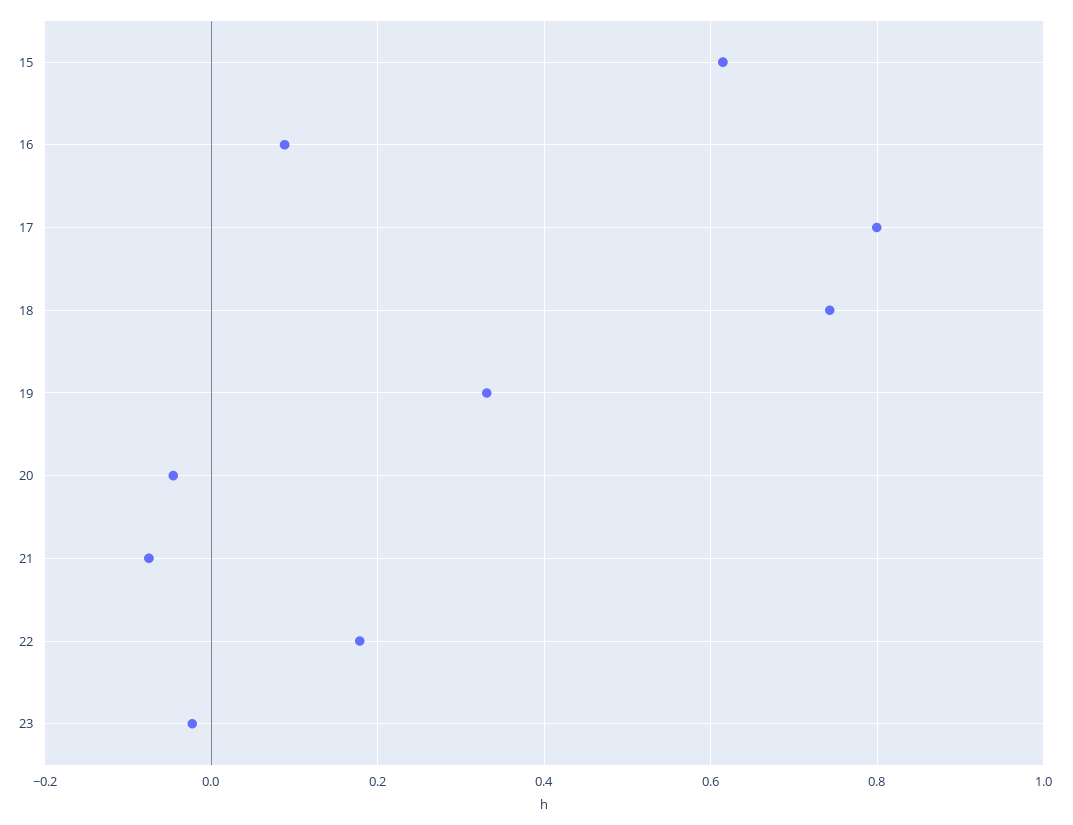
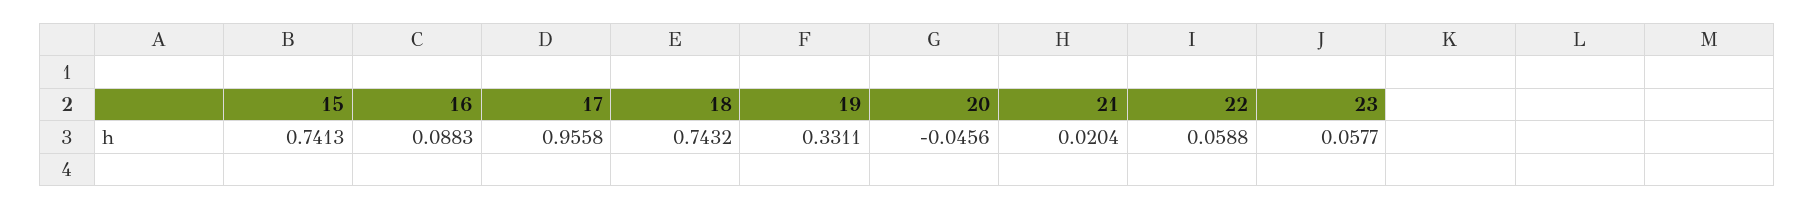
  {
-   "15": 0.62,
+   "15": 0.7413,
    "16": 0.0883,
-   "17": 0.8,
+   "17": 0.9558,
    "18": 0.7432,
    "19": 0.3311,
    "20": -0.0456,
-   "21": -0.08,
+   "21": 0.0204,
-   "22": 0.18,
+   "22": 0.0588,
-   "23": -0.02
+   "23": 0.0577
  }

